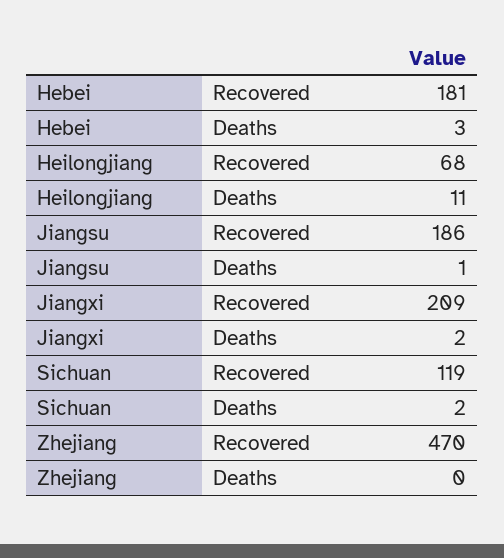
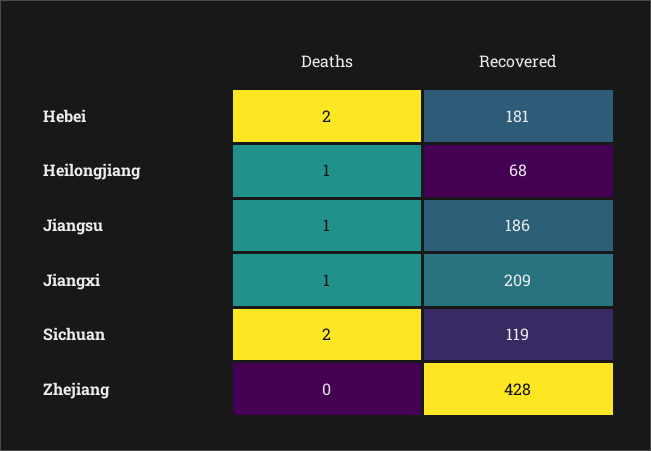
  {
    "Hebei": {
      "Recovered": 181,
-     "Deaths": 3
+     "Deaths": 2
    },
    "Heilongjiang": {
      "Recovered": 68,
-     "Deaths": 11
+     "Deaths": 1
    },
    "Jiangsu": {
      "Recovered": 186,
      "Deaths": 1
    },
    "Jiangxi": {
      "Recovered": 209,
-     "Deaths": 2
+     "Deaths": 1
    },
    "Sichuan": {
      "Recovered": 119,
      "Deaths": 2
    },
    "Zhejiang": {
-     "Recovered": 470,
+     "Recovered": 428,
      "Deaths": 0
    }
  }

